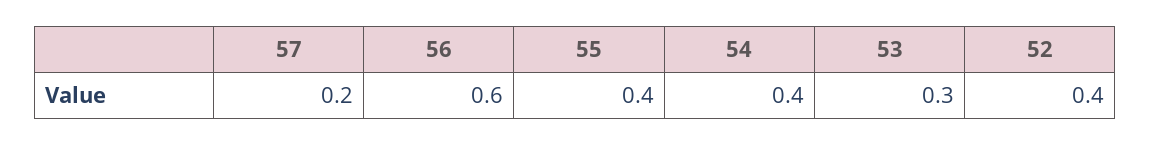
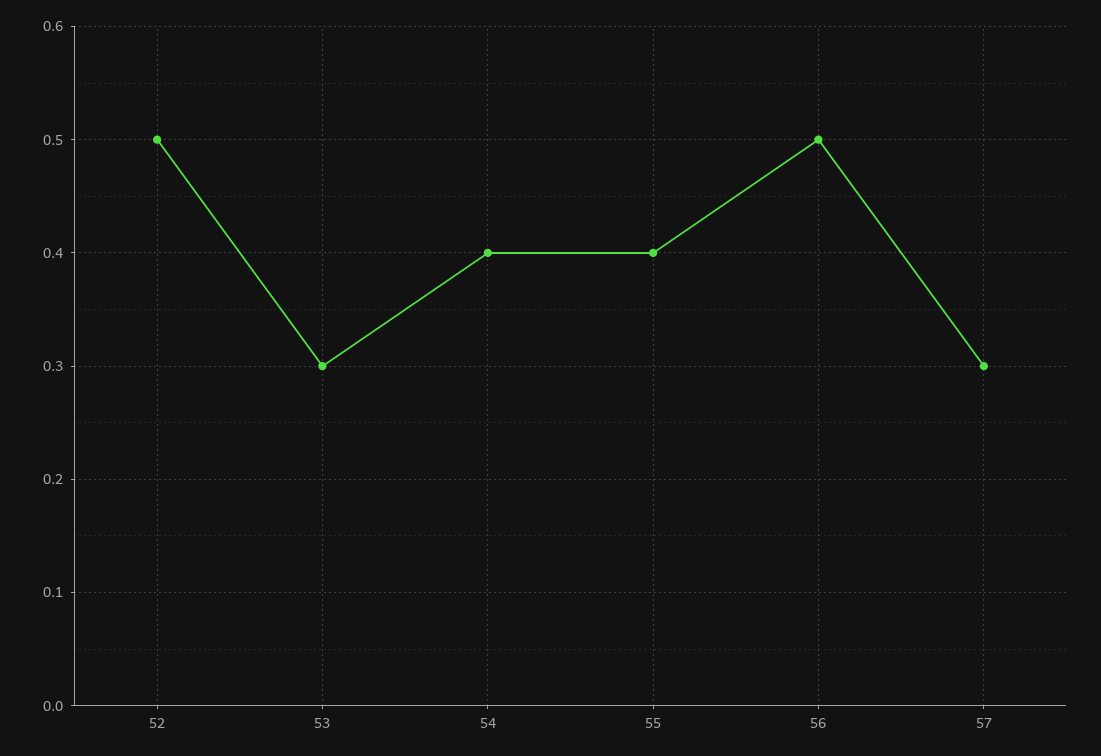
  {
-   "57": 0.2,
+   "57": 0.3,
-   "56": 0.6,
+   "56": 0.5,
    "55": 0.4,
    "54": 0.4,
    "53": 0.3,
-   "52": 0.4
+   "52": 0.5
  }

